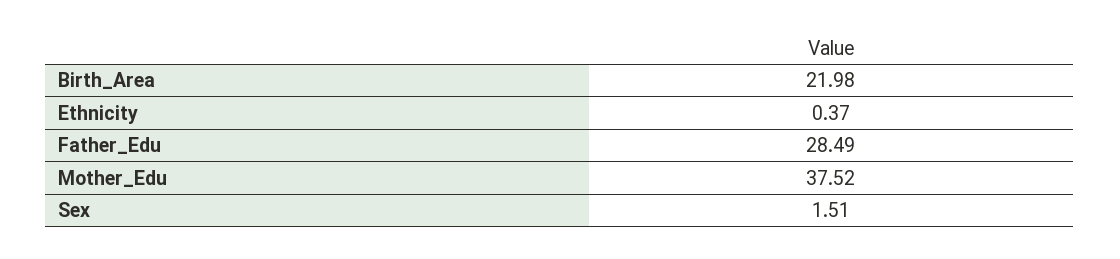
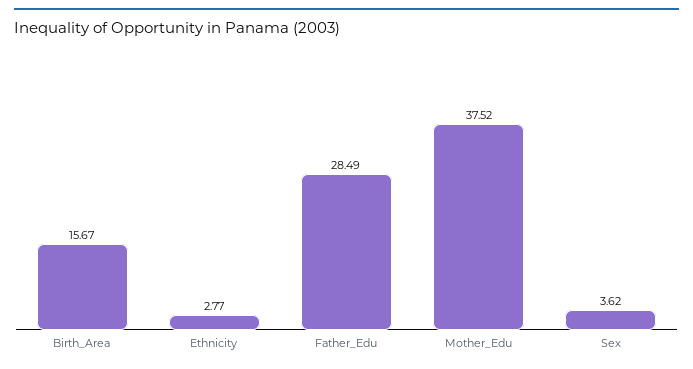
  {
-   "Birth_Area": 21.98,
+   "Birth_Area": 15.67,
-   "Ethnicity": 0.37,
+   "Ethnicity": 2.77,
    "Father_Edu": 28.49,
    "Mother_Edu": 37.52,
-   "Sex": 1.51
+   "Sex": 3.62
  }

